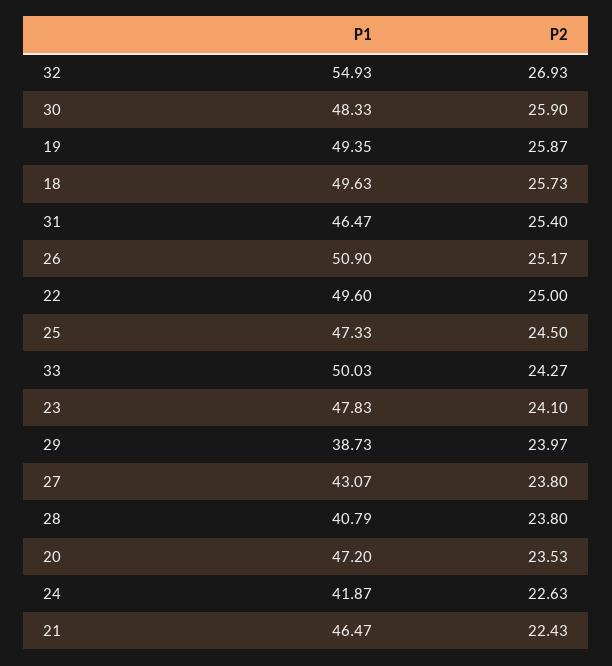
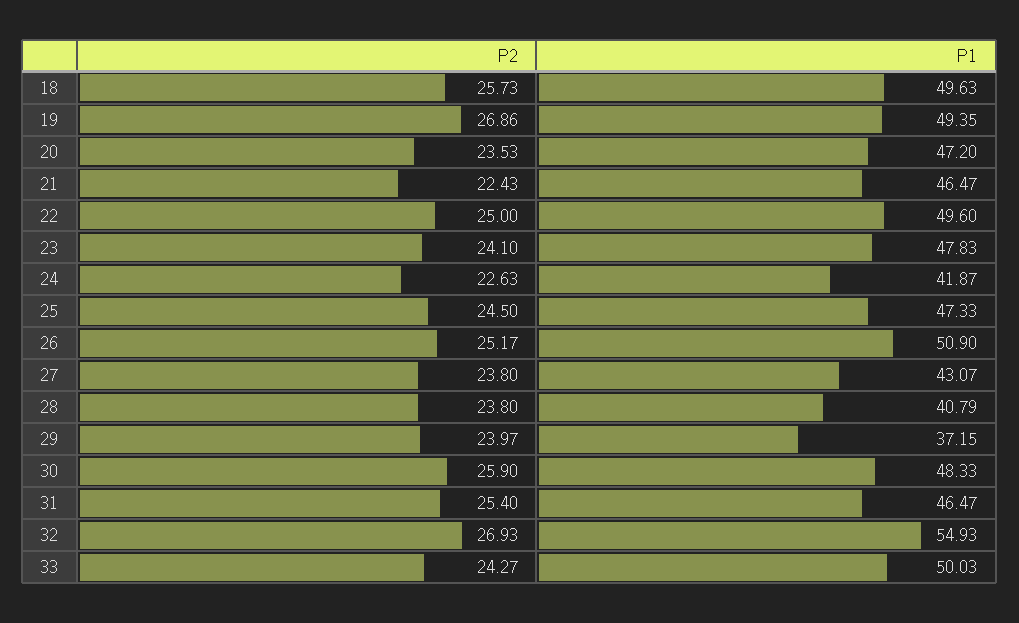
  {
    "P1": {
      "32": 54.93,
      "30": 48.33,
      "19": 49.35,
      "18": 49.63,
      "31": 46.47,
      "26": 50.9,
      "22": 49.6,
      "25": 47.33,
      "33": 50.03,
      "23": 47.83,
-     "29": 38.73,
+     "29": 37.15,
      "27": 43.07,
      "28": 40.79,
      "20": 47.2,
      "24": 41.87,
      "21": 46.47
    },
    "P2": {
      "32": 26.93,
      "30": 25.9,
-     "19": 25.87,
+     "19": 26.86,
      "18": 25.73,
      "31": 25.4,
      "26": 25.17,
      "22": 25,
      "25": 24.5,
      "33": 24.27,
      "23": 24.1,
      "29": 23.97,
      "27": 23.8,
      "28": 23.8,
      "20": 23.53,
      "24": 22.63,
      "21": 22.43
    }
  }

